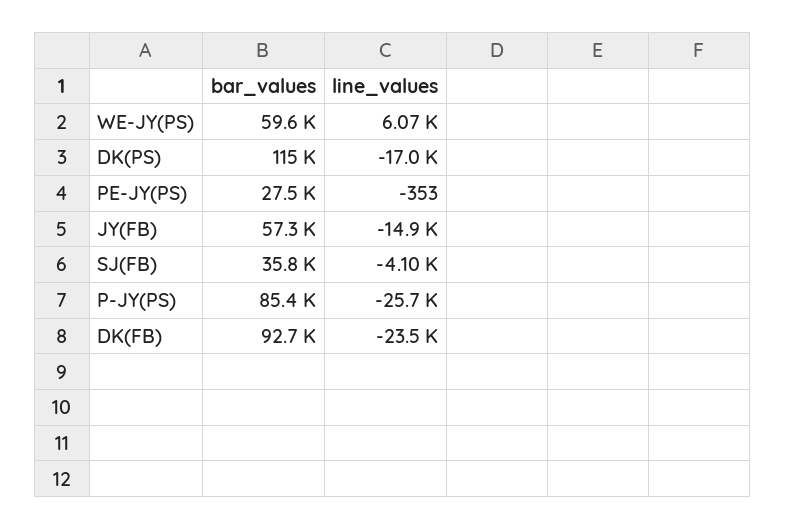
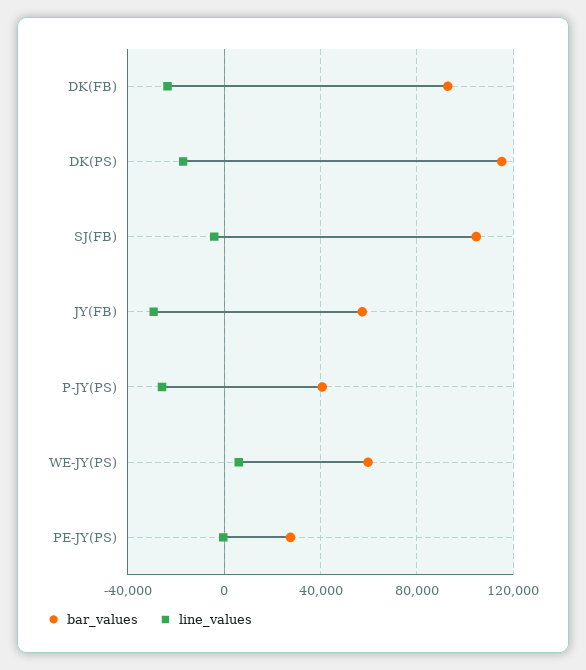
  {
    "bar_values": {
      "WE-JY(PS)": 59600,
      "DK(PS)": 115000,
      "PE-JY(PS)": 27500,
      "JY(FB)": 57300,
-     "SJ(FB)": 35800,
+     "SJ(FB)": 105000,
-     "P-JY(PS)": 85400,
+     "P-JY(PS)": 40000,
      "DK(FB)": 92700
    },
    "line_values": {
      "WE-JY(PS)": 6070,
      "DK(PS)": -17000,
      "PE-JY(PS)": -353,
-     "JY(FB)": -14900,
+     "JY(FB)": -30000,
      "SJ(FB)": -4100,
      "P-JY(PS)": -25700,
      "DK(FB)": -23500
    }
  }

